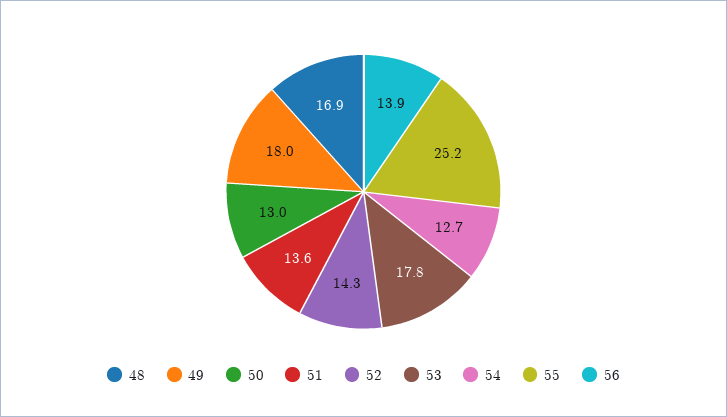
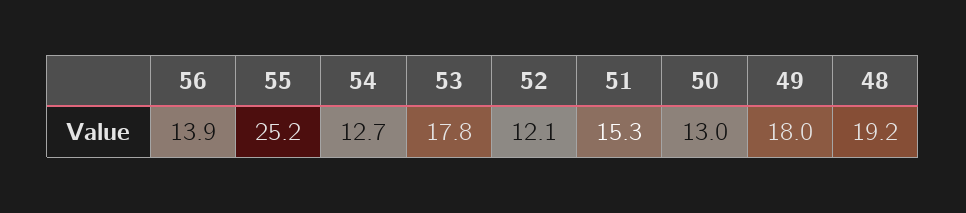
  {
-   "48": 16.9,
+   "48": 19.2,
    "49": 18,
    "50": 13,
-   "51": 13.6,
+   "51": 15.3,
-   "52": 14.3,
+   "52": 12.1,
    "53": 17.8,
    "54": 12.7,
    "55": 25.2,
    "56": 13.9
  }

